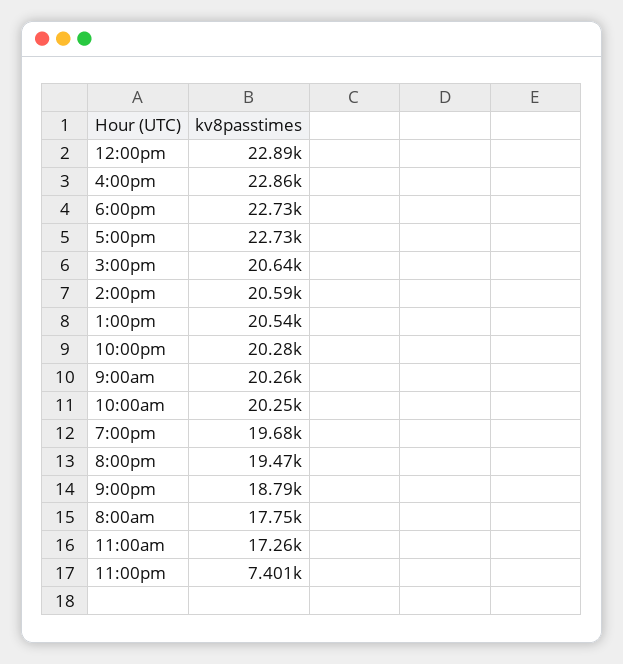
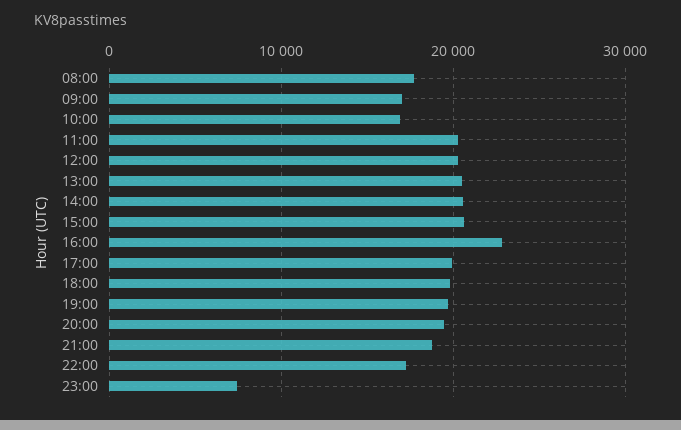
  {
-   "12:00pm": 22890,
+   "12:00pm": 20000,
    "4:00pm": 22860,
-   "6:00pm": 22730,
+   "6:00pm": 20000,
-   "5:00pm": 22730,
+   "5:00pm": 20000,
    "3:00pm": 20640,
    "2:00pm": 20590,
    "1:00pm": 20540,
-   "10:00pm": 20280,
+   "10:00pm": 17000,
-   "9:00am": 20260,
+   "9:00am": 17000,
-   "10:00am": 20250,
+   "10:00am": 17000,
    "7:00pm": 19680,
    "8:00pm": 19470,
    "9:00pm": 18790,
    "8:00am": 17750,
-   "11:00am": 17260,
+   "11:00am": 20000,
    "11:00pm": 7401
  }

